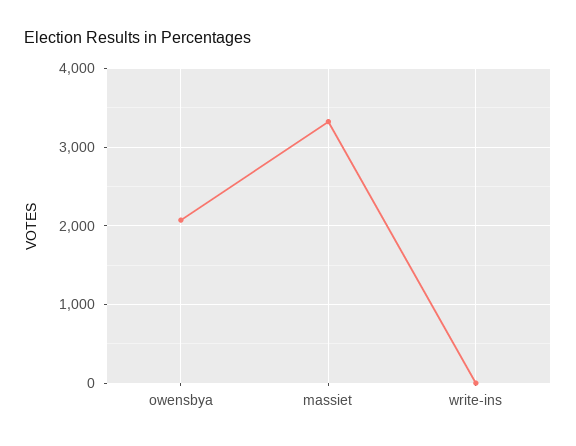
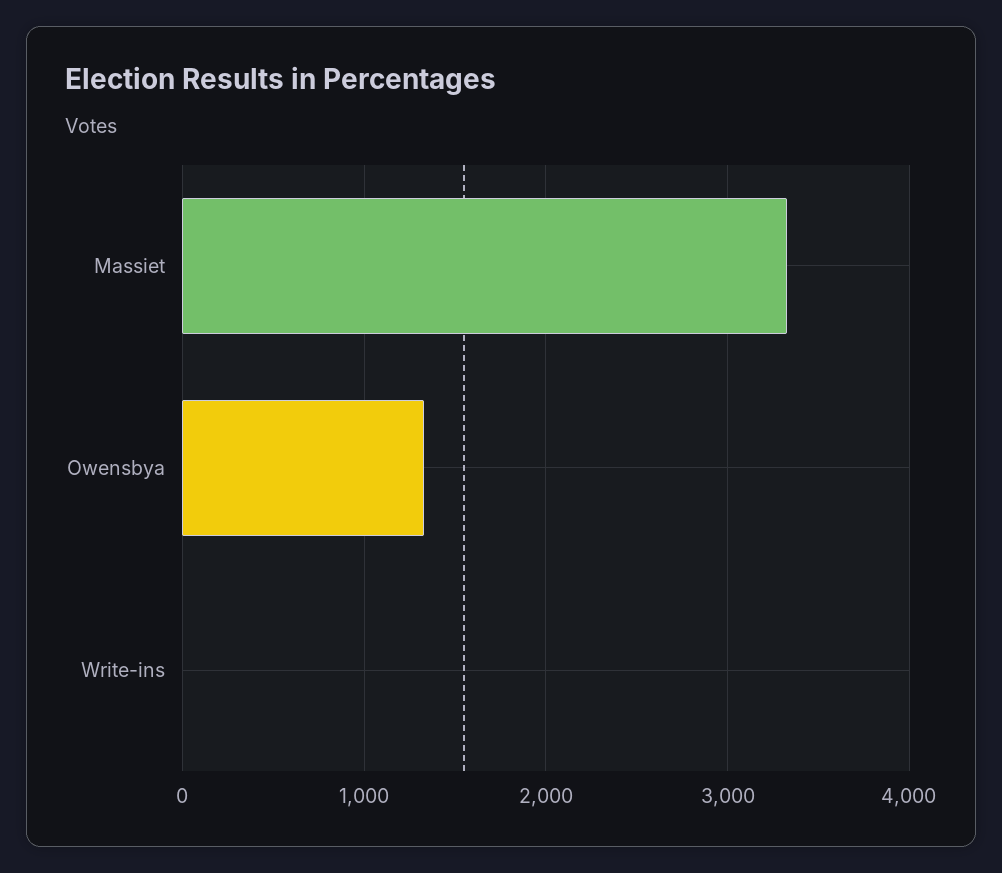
  {
-   "owensbya": 2100,
+   "owensbya": 1300,
    "massiet": 3300,
    "write-ins": 0
  }

